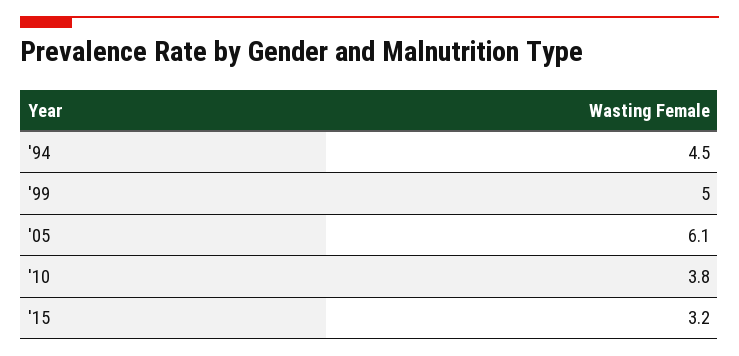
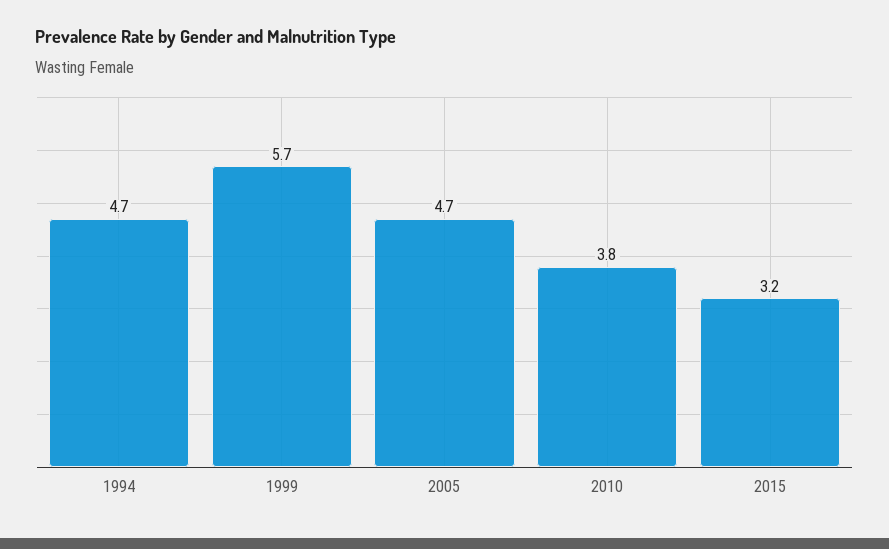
  {
-   "'94": 4.5,
+   "'94": 4.7,
-   "'99": 5,
+   "'99": 5.7,
-   "'05": 6.1,
+   "'05": 4.7,
    "'10": 3.8,
    "'15": 3.2
  }

